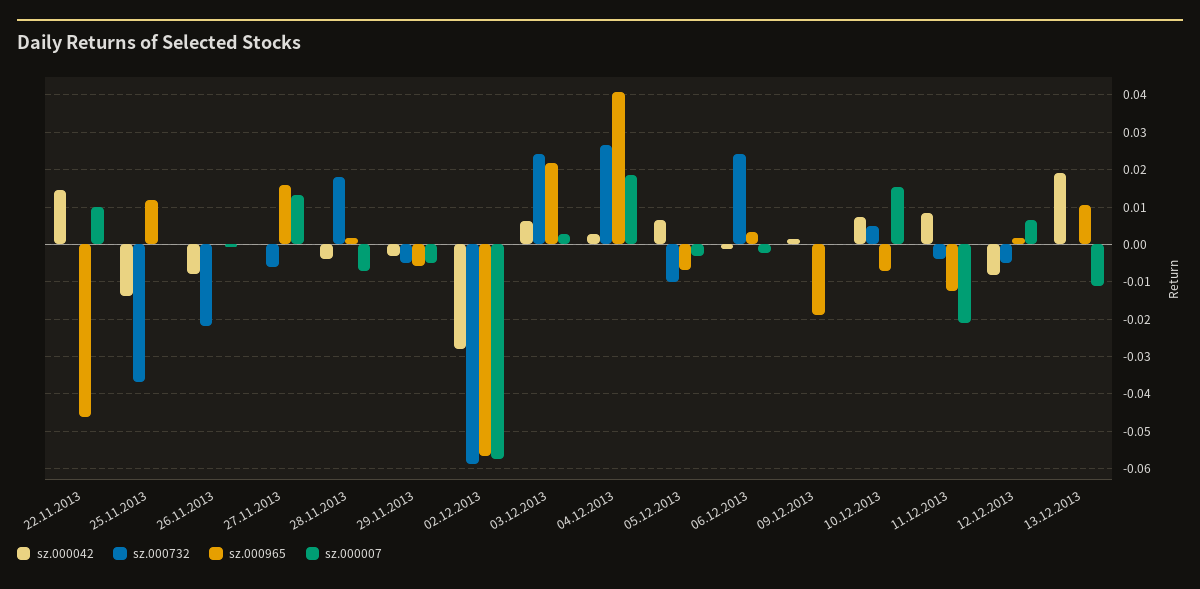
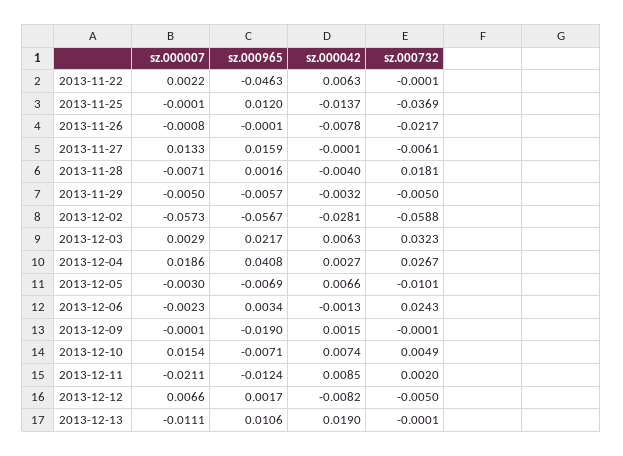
  {
    "sz.000042": {
-     "22.11.2013": 0.014,
+     "22.11.2013": 0.0063,
      "25.11.2013": -0.0137,
      "26.11.2013": -0.0078,
      "27.11.2013": -0.0001,
      "28.11.2013": -0.004,
      "29.11.2013": -0.0032,
      "02.12.2013": -0.0281,
      "03.12.2013": 0.0063,
      "04.12.2013": 0.0027,
      "05.12.2013": 0.0066,
      "06.12.2013": -0.0013,
      "09.12.2013": 0.0015,
      "10.12.2013": 0.0074,
      "11.12.2013": 0.0085,
      "12.12.2013": -0.0082,
      "13.12.2013": 0.019
    },
    "sz.000732": {
      "22.11.2013": -0.0001,
      "25.11.2013": -0.0369,
      "26.11.2013": -0.0217,
      "27.11.2013": -0.0061,
      "28.11.2013": 0.0181,
      "29.11.2013": -0.005,
      "02.12.2013": -0.0588,
-     "03.12.2013": 0.024,
+     "03.12.2013": 0.0323,
      "04.12.2013": 0.0267,
      "05.12.2013": -0.0101,
      "06.12.2013": 0.0243,
      "09.12.2013": -0.0001,
      "10.12.2013": 0.0049,
-     "11.12.2013": -0.004,
+     "11.12.2013": 0.002,
      "12.12.2013": -0.005,
      "13.12.2013": -0.0001
    },
    "sz.000965": {
      "22.11.2013": -0.0463,
      "25.11.2013": 0.012,
      "26.11.2013": -0.0001,
      "27.11.2013": 0.0159,
      "28.11.2013": 0.0016,
      "29.11.2013": -0.0057,
      "02.12.2013": -0.0567,
      "03.12.2013": 0.0217,
      "04.12.2013": 0.0408,
      "05.12.2013": -0.0069,
      "06.12.2013": 0.0034,
      "09.12.2013": -0.019,
      "10.12.2013": -0.0071,
      "11.12.2013": -0.0124,
      "12.12.2013": 0.0017,
      "13.12.2013": 0.0106
    },
    "sz.000007": {
-     "22.11.2013": 0.01,
+     "22.11.2013": 0.0022,
      "25.11.2013": -0.0001,
      "26.11.2013": -0.0008,
      "27.11.2013": 0.0133,
      "28.11.2013": -0.0071,
      "29.11.2013": -0.005,
      "02.12.2013": -0.0573,
      "03.12.2013": 0.0029,
      "04.12.2013": 0.0186,
      "05.12.2013": -0.003,
      "06.12.2013": -0.0023,
      "09.12.2013": -0.0001,
      "10.12.2013": 0.0154,
      "11.12.2013": -0.0211,
      "12.12.2013": 0.0066,
      "13.12.2013": -0.0111
    }
  }

